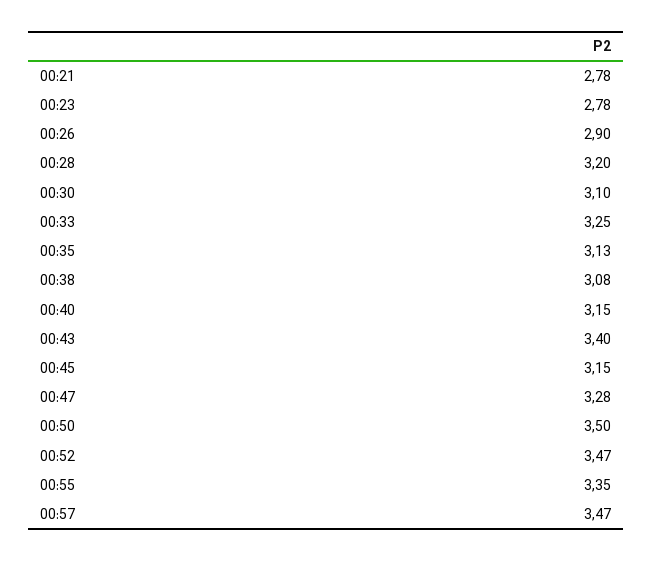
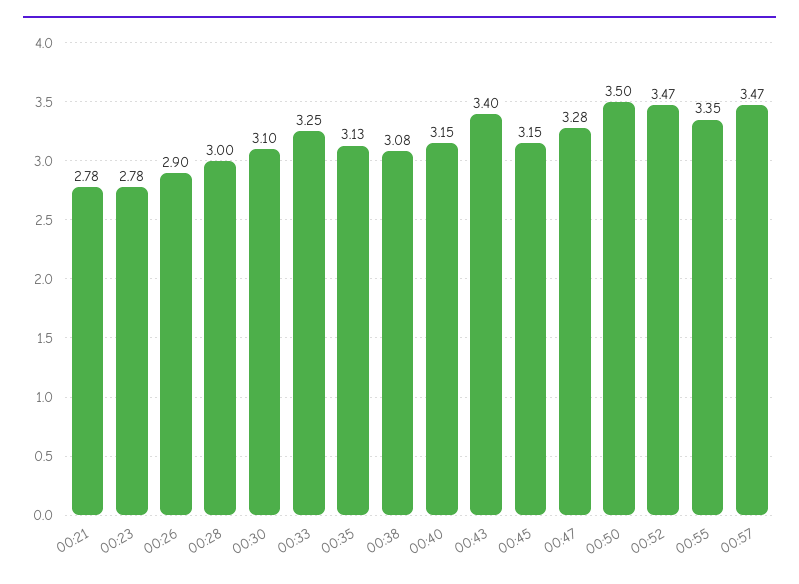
  {
    "00:21": 2.78,
    "00:23": 2.78,
    "00:26": 2.9,
-   "00:28": 3.2,
+   "00:28": 3,
    "00:30": 3.1,
    "00:33": 3.25,
    "00:35": 3.13,
    "00:38": 3.08,
    "00:40": 3.15,
    "00:43": 3.4,
    "00:45": 3.15,
    "00:47": 3.28,
    "00:50": 3.5,
    "00:52": 3.47,
    "00:55": 3.35,
    "00:57": 3.47
  }

